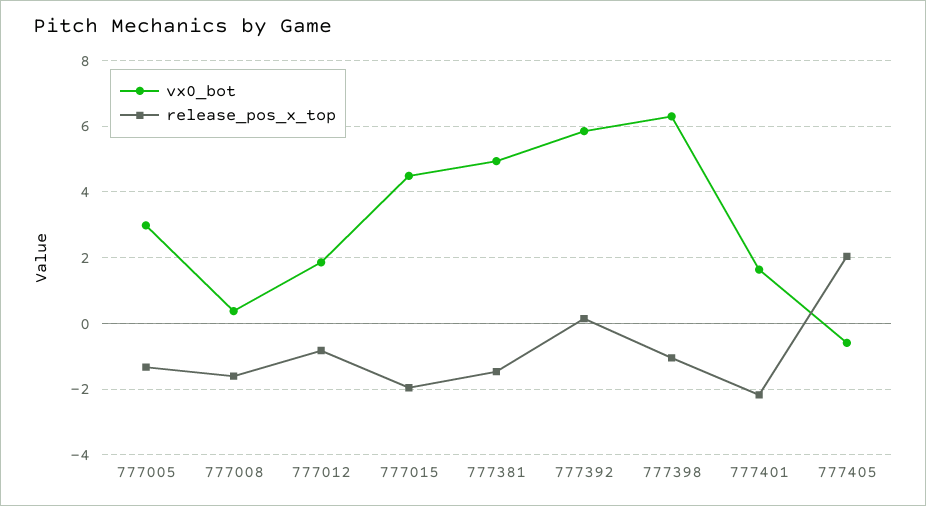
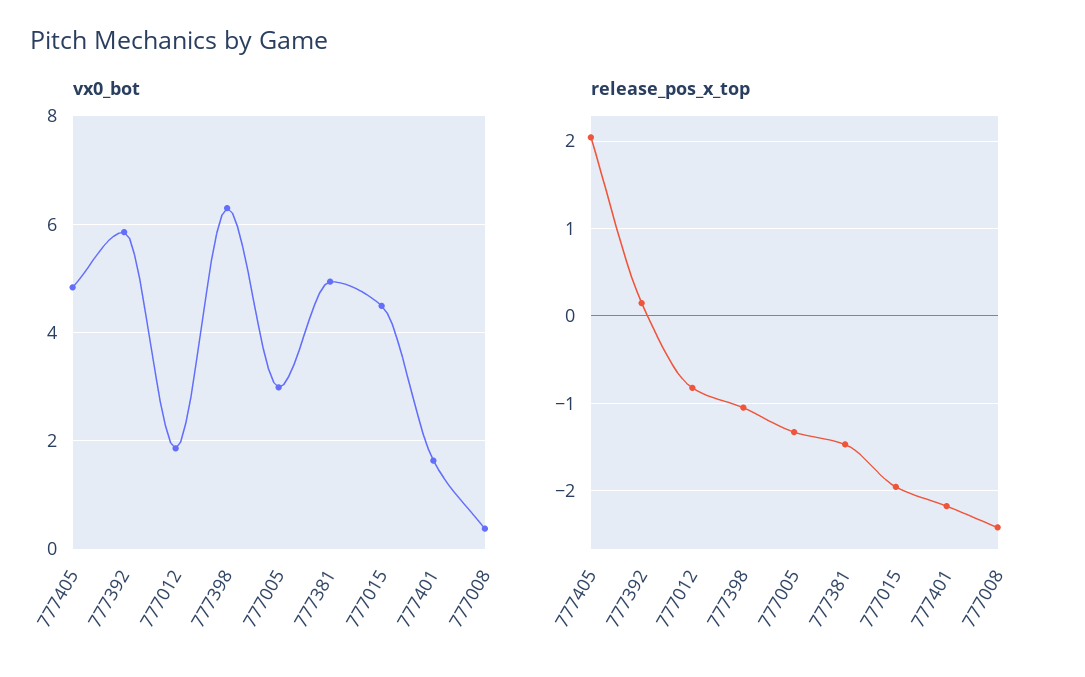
  {
    "vx0_bot": {
      "777005": 3,
      "777008": 0.4,
      "777012": 1.8,
      "777015": 4.4,
      "777381": 5,
      "777392": 5.8,
      "777398": 6.2,
      "777401": 1.6,
-     "777405": -0.6
+     "777405": 4.8
    },
    "release_pos_x_top": {
      "777005": -1.3,
-     "777008": -1.6,
+     "777008": -2.4,
      "777012": -0.8,
      "777015": -2,
      "777381": -1.5,
      "777392": 0.1,
      "777398": -1,
      "777401": -2.2,
      "777405": 2
    }
  }

